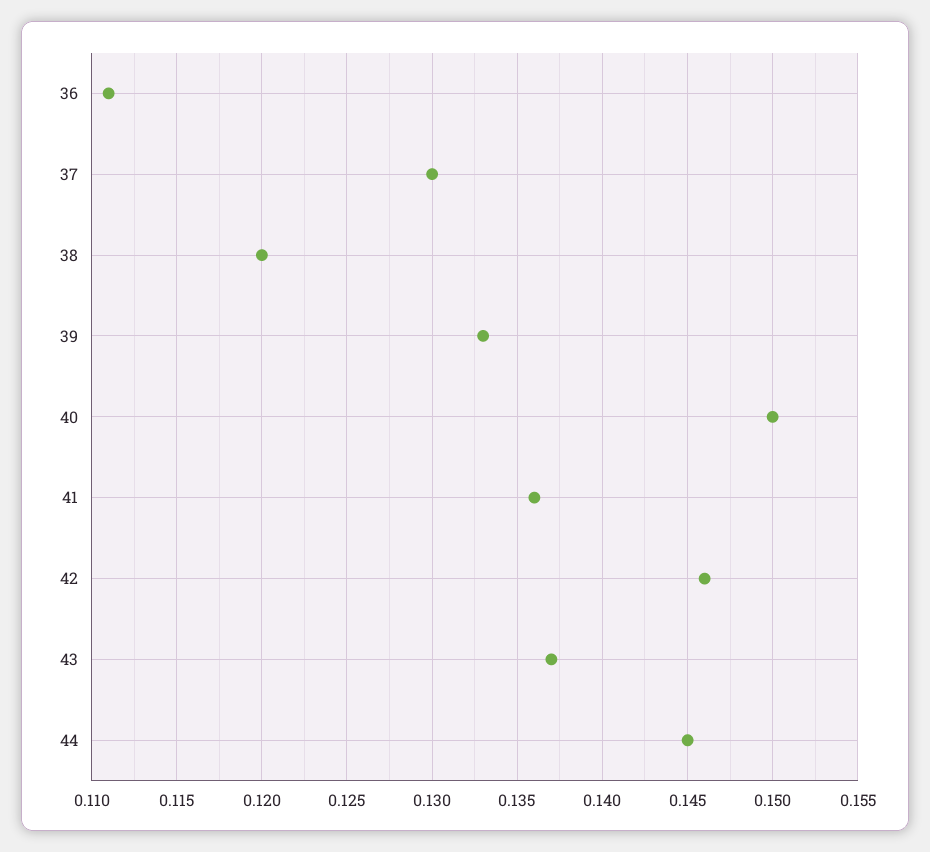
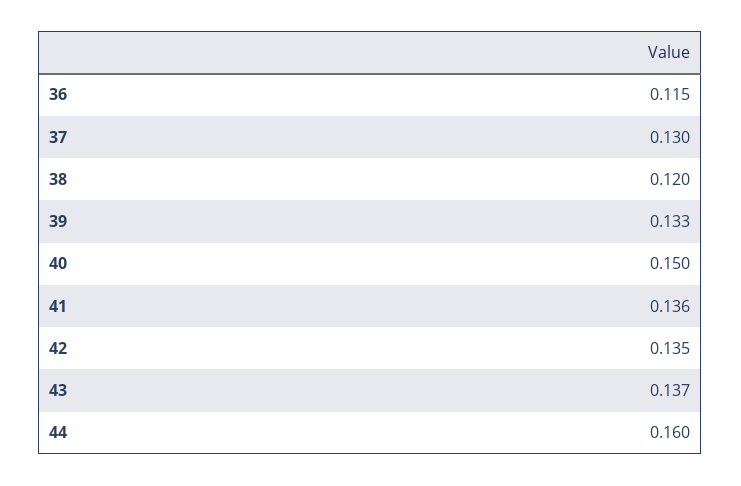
  {
-   "36": 0.111,
+   "36": 0.115,
    "37": 0.13,
    "38": 0.12,
    "39": 0.133,
    "40": 0.15,
    "41": 0.136,
-   "42": 0.146,
+   "42": 0.135,
    "43": 0.137,
-   "44": 0.145
+   "44": 0.16
  }

